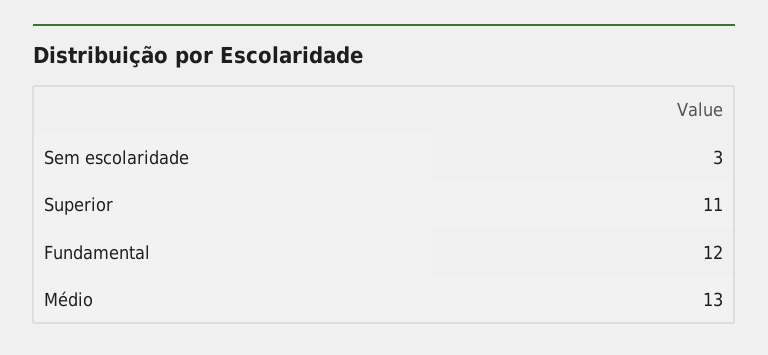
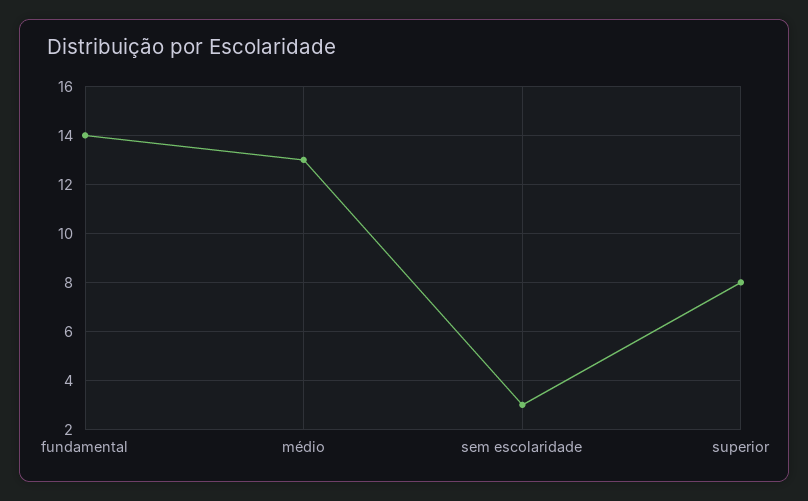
  {
    "Sem escolaridade": 3,
-   "Superior": 11,
+   "Superior": 8,
-   "Fundamental": 12,
+   "Fundamental": 14,
    "Médio": 13
  }

